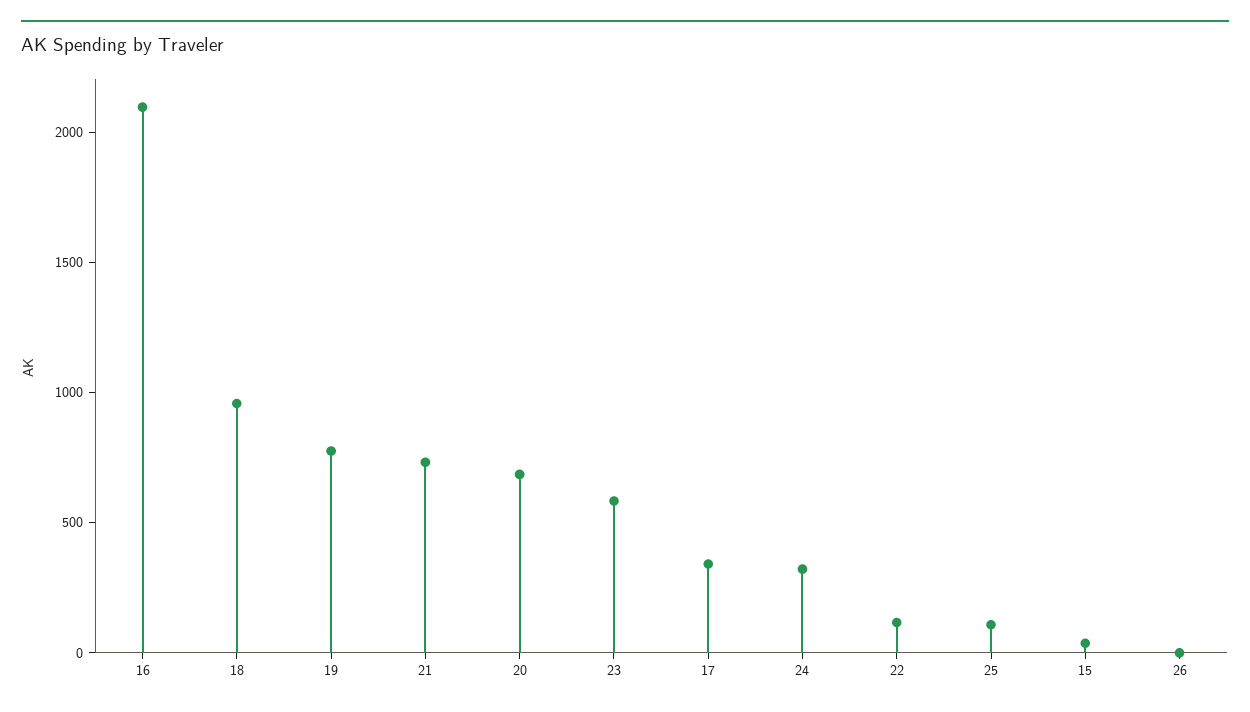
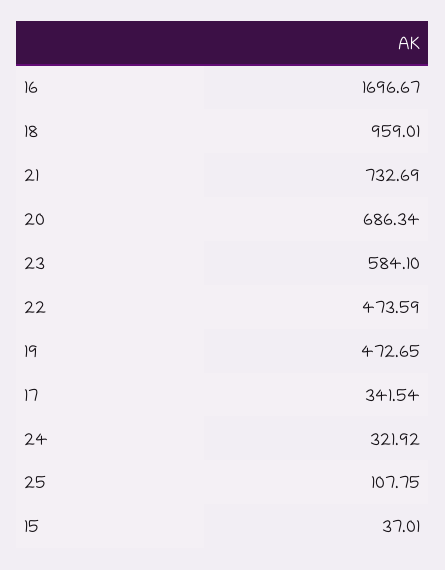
  {
-   "16": 2100,
+   "16": 1696.67,
    "18": 959.01,
-   "19": 800,
+   "19": 472.65,
    "21": 732.69,
    "20": 686.34,
    "23": 584.1,
    "17": 341.54,
    "24": 321.92,
-   "22": 100,
+   "22": 473.59,
    "25": 107.75,
-   "15": 37.01,
+   "15": 37.01
-   "26": 0
  }

